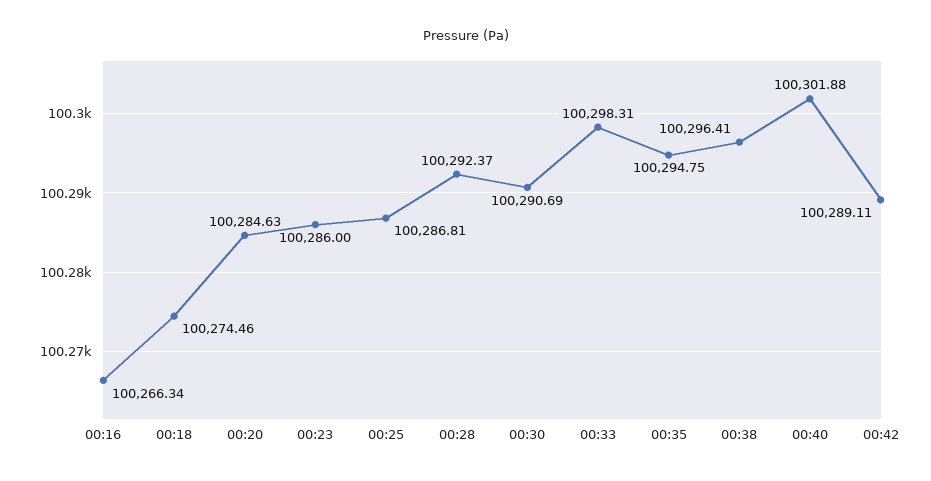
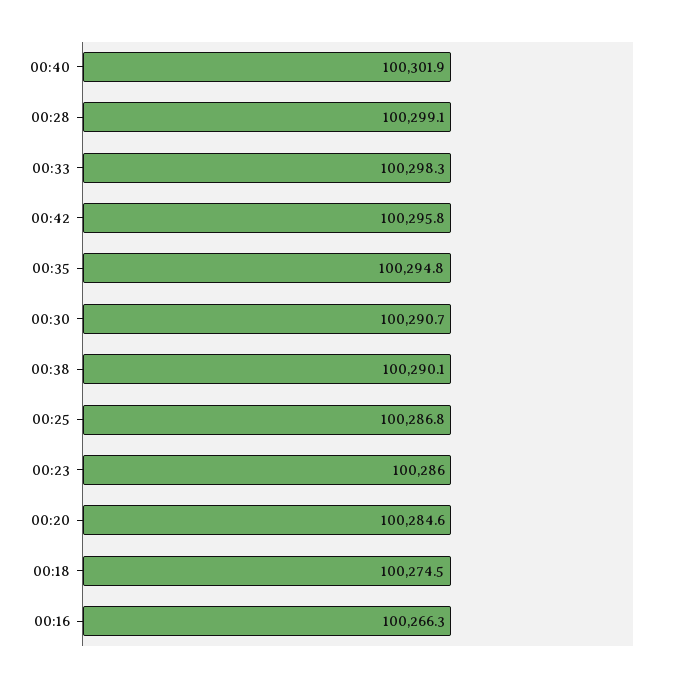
  {
    "00:16": 100266.34,
    "00:18": 100274.46,
    "00:20": 100284.63,
    "00:23": 100286,
    "00:25": 100286.81,
-   "00:28": 100292.37,
+   "00:28": 100299.1,
    "00:30": 100290.69,
    "00:33": 100298.31,
    "00:35": 100294.75,
-   "00:38": 100296.41,
+   "00:38": 100290.1,
    "00:40": 100301.88,
-   "00:42": 100289.11
+   "00:42": 100295.8
  }

